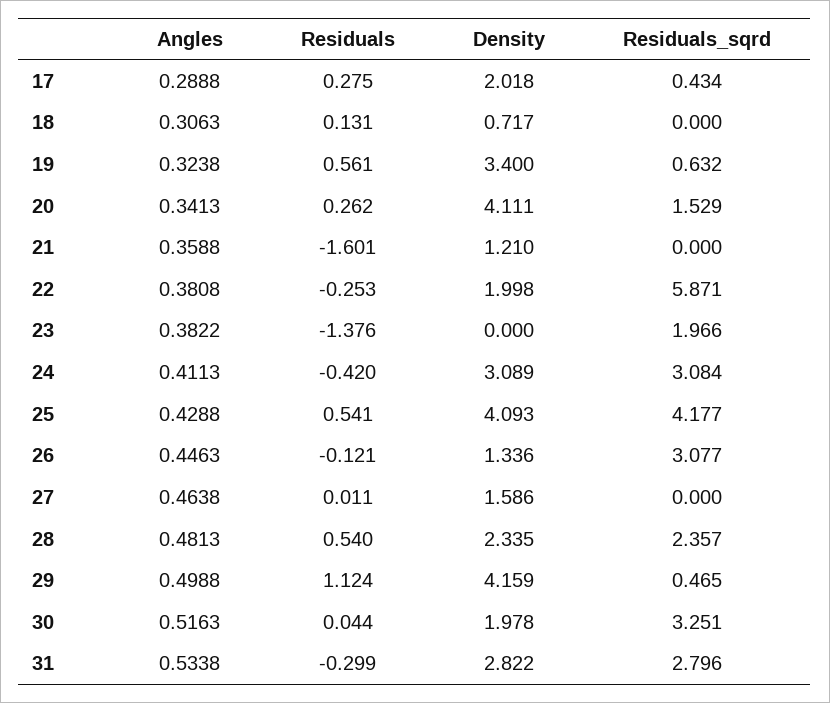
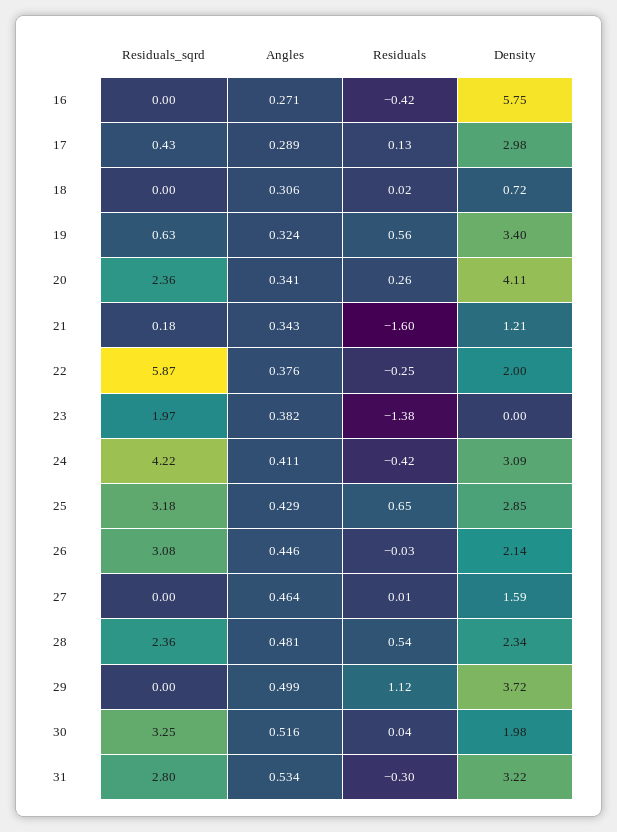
  {
    "Angles": {
      "17": 0.2888,
      "18": 0.3063,
      "19": 0.3238,
      "20": 0.3413,
-     "21": 0.3588,
+     "21": 0.343,
-     "22": 0.3808,
+     "22": 0.376,
      "23": 0.3822,
      "24": 0.4113,
      "25": 0.4288,
      "26": 0.4463,
      "27": 0.4638,
      "28": 0.4813,
      "29": 0.4988,
      "30": 0.5163,
-     "31": 0.5338
+     "31": 0.5338,
+     "16": 0.271
    },
    "Residuals": {
-     "17": 0.275,
+     "17": 0.13,
-     "18": 0.131,
+     "18": 0.02,
      "19": 0.561,
      "20": 0.262,
      "21": -1.601,
      "22": -0.253,
      "23": -1.376,
      "24": -0.42,
-     "25": 0.541,
+     "25": 0.65,
-     "26": -0.121,
+     "26": -0.03,
      "27": 0.011,
      "28": 0.54,
      "29": 1.124,
      "30": 0.044,
-     "31": -0.299
+     "31": -0.299,
+     "16": -0.42
    },
    "Density": {
-     "17": 2.018,
+     "17": 2.98,
      "18": 0.717,
      "19": 3.4,
      "20": 4.111,
      "21": 1.21,
      "22": 1.998,
      "23": 0,
      "24": 3.089,
-     "25": 4.093,
+     "25": 2.85,
-     "26": 1.336,
+     "26": 2.14,
      "27": 1.586,
      "28": 2.335,
-     "29": 4.159,
+     "29": 3.72,
      "30": 1.978,
-     "31": 2.822
+     "31": 3.22,
+     "16": 5.75
    },
    "Residuals_sqrd": {
      "17": 0.434,
      "18": 0,
      "19": 0.632,
-     "20": 1.529,
+     "20": 2.36,
-     "21": 0,
+     "21": 0.18,
      "22": 5.871,
      "23": 1.966,
-     "24": 3.084,
+     "24": 4.22,
-     "25": 4.177,
+     "25": 3.18,
      "26": 3.077,
      "27": 0,
      "28": 2.357,
-     "29": 0.465,
+     "29": 0,
      "30": 3.251,
-     "31": 2.796
+     "31": 2.796,
+     "16": 0
    }
  }

